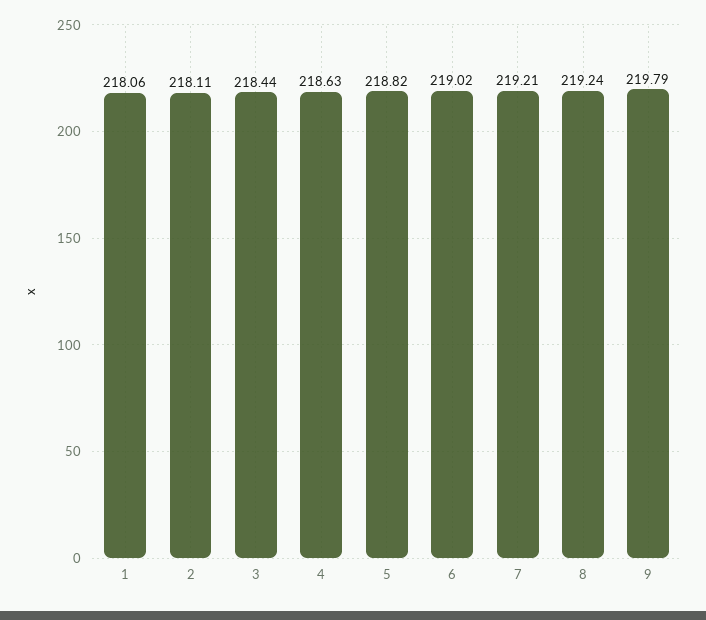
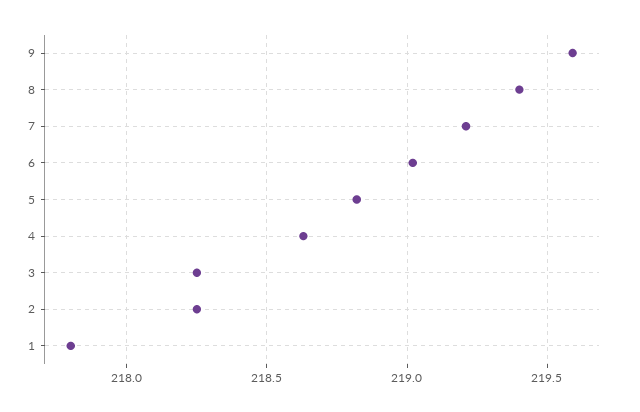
  {
-   "1": 218.06,
+   "1": 217.8,
-   "2": 218.11,
+   "2": 218.25,
-   "3": 218.44,
+   "3": 218.25,
    "4": 218.63,
    "5": 218.82,
    "6": 219.02,
    "7": 219.21,
-   "8": 219.24,
+   "8": 219.4,
-   "9": 219.79
+   "9": 219.6
  }

